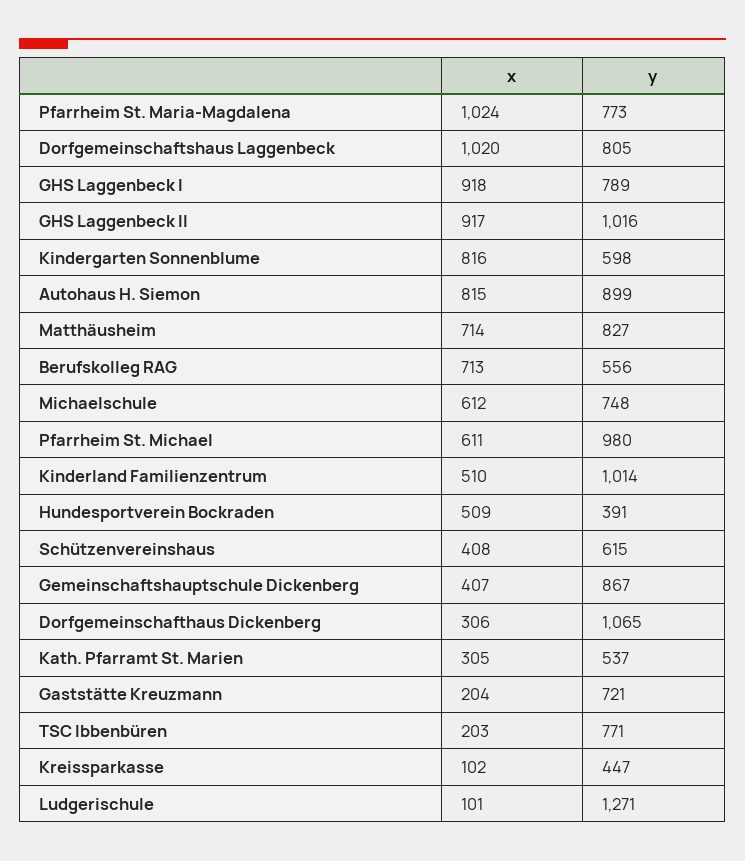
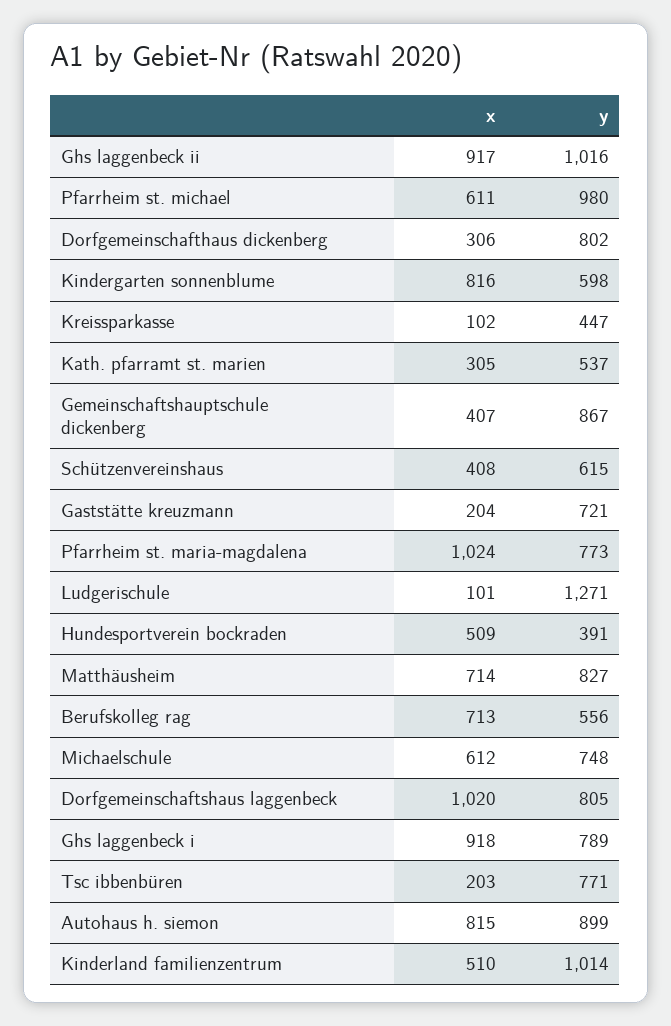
  {
    "x": {
      "Pfarrheim St. Maria-Magdalena": 1024,
      "Dorfgemeinschaftshaus Laggenbeck": 1020,
      "GHS Laggenbeck I": 918,
      "GHS Laggenbeck II": 917,
      "Kindergarten Sonnenblume": 816,
      "Autohaus H. Siemon": 815,
      "Matthäusheim": 714,
      "Berufskolleg RAG": 713,
      "Michaelschule": 612,
      "Pfarrheim St. Michael": 611,
      "Kinderland Familienzentrum": 510,
      "Hundesportverein Bockraden": 509,
      "Schützenvereinshaus": 408,
      "Gemeinschaftshauptschule Dickenberg": 407,
      "Dorfgemeinschafthaus Dickenberg": 306,
      "Kath. Pfarramt St. Marien": 305,
      "Gaststätte Kreuzmann": 204,
      "TSC Ibbenbüren": 203,
      "Kreissparkasse": 102,
      "Ludgerischule": 101
    },
    "y": {
      "Pfarrheim St. Maria-Magdalena": 773,
      "Dorfgemeinschaftshaus Laggenbeck": 805,
      "GHS Laggenbeck I": 789,
      "GHS Laggenbeck II": 1016,
      "Kindergarten Sonnenblume": 598,
      "Autohaus H. Siemon": 899,
      "Matthäusheim": 827,
      "Berufskolleg RAG": 556,
      "Michaelschule": 748,
      "Pfarrheim St. Michael": 980,
      "Kinderland Familienzentrum": 1014,
      "Hundesportverein Bockraden": 391,
      "Schützenvereinshaus": 615,
      "Gemeinschaftshauptschule Dickenberg": 867,
-     "Dorfgemeinschafthaus Dickenberg": 1065,
+     "Dorfgemeinschafthaus Dickenberg": 802,
      "Kath. Pfarramt St. Marien": 537,
      "Gaststätte Kreuzmann": 721,
      "TSC Ibbenbüren": 771,
      "Kreissparkasse": 447,
      "Ludgerischule": 1271
    }
  }

